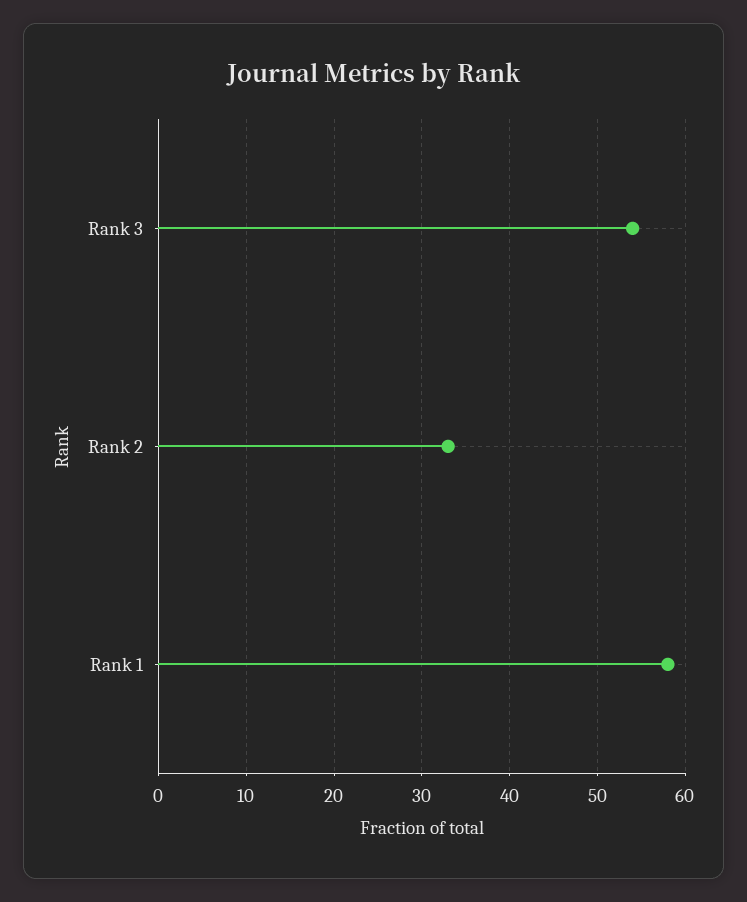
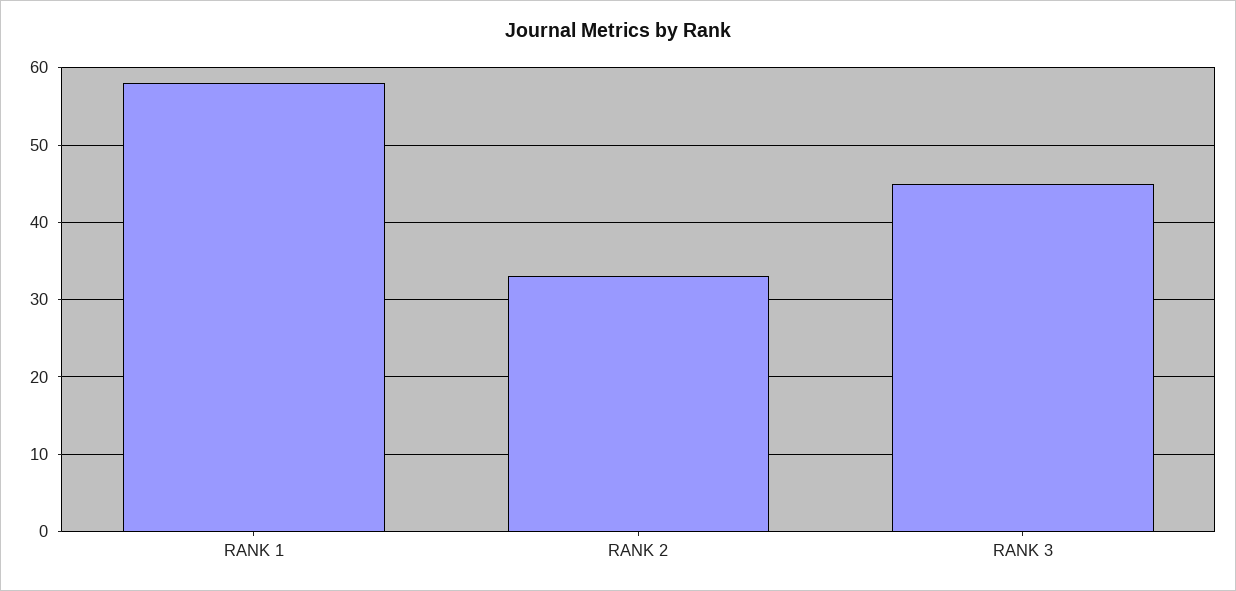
  {
-   "Rank 3": 54,
+   "Rank 3": 45,
    "Rank 2": 33,
    "Rank 1": 58
  }

